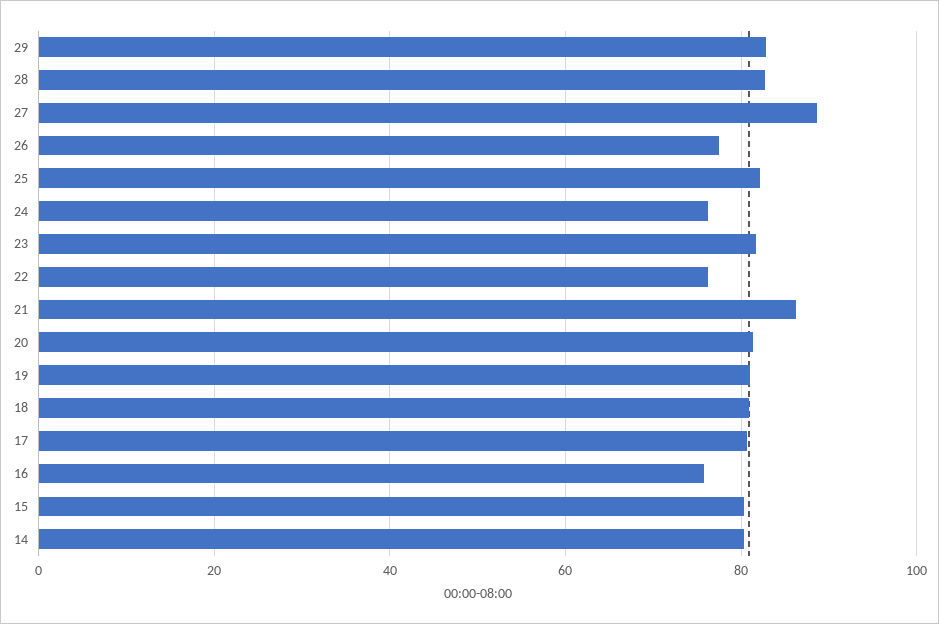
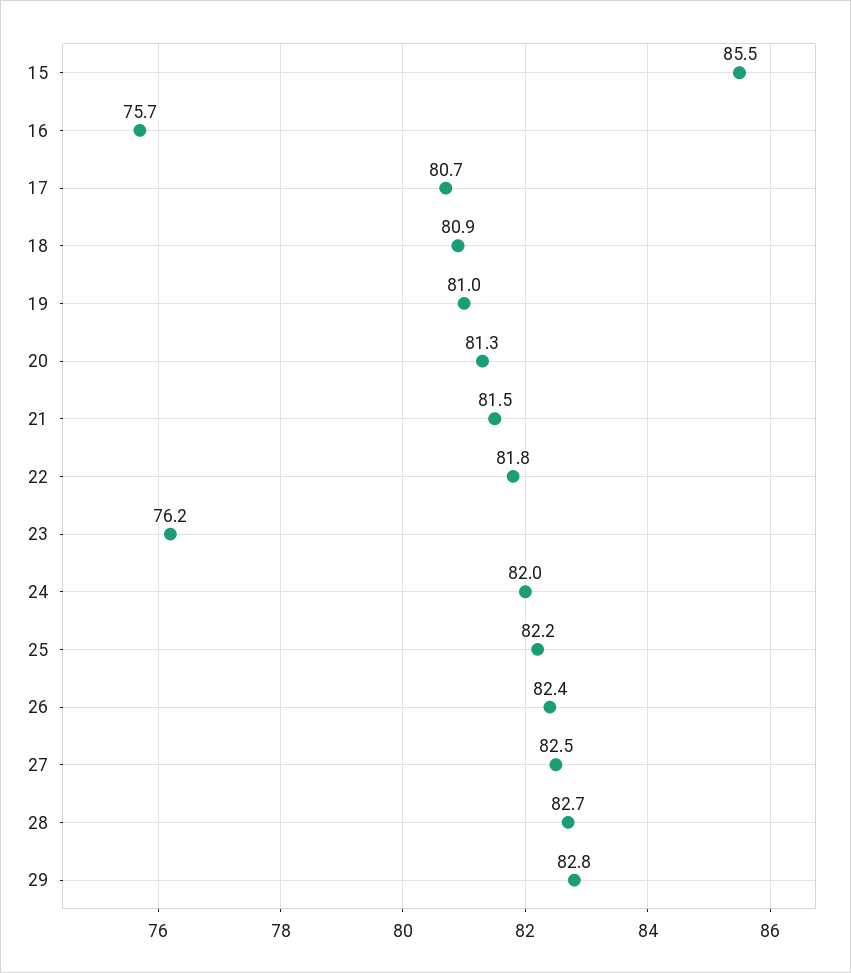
  {
    "29": 82.8,
    "28": 82.7,
-   "27": 88,
+   "27": 82.5,
-   "26": 78,
+   "26": 82.4,
    "25": 82.2,
-   "24": 76,
+   "24": 82,
-   "23": 82,
+   "23": 76.2,
-   "22": 76,
+   "22": 81.8,
-   "21": 86,
+   "21": 81.5,
    "20": 81.3,
    "19": 81,
    "18": 80.9,
    "17": 80.7,
    "16": 75.7,
-   "15": 80,
+   "15": 85.5
-   "14": 80
  }

